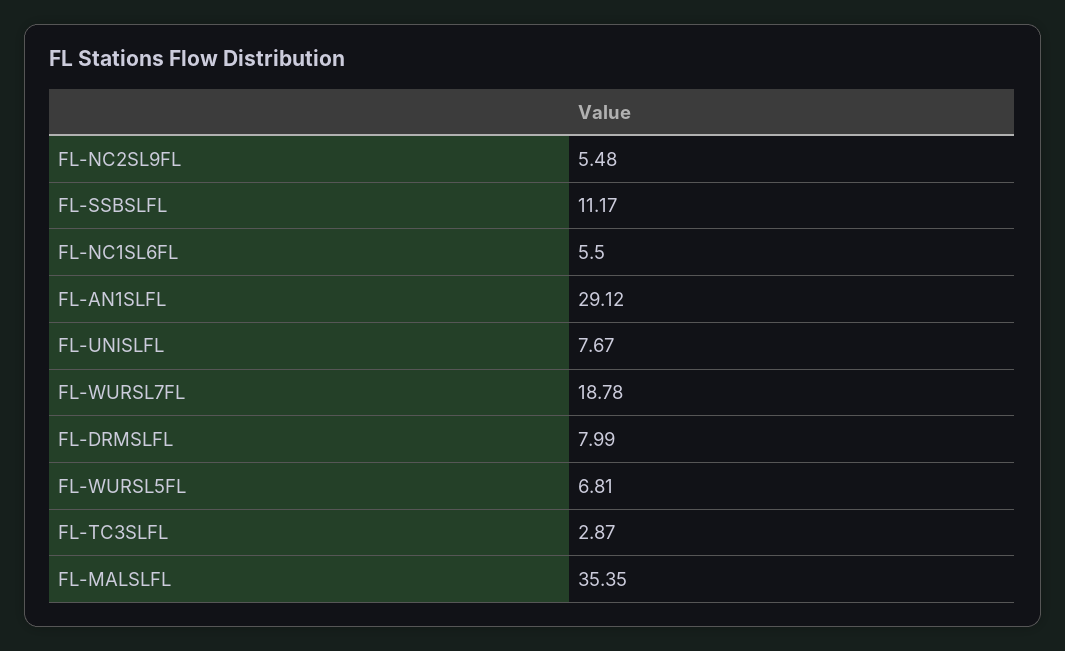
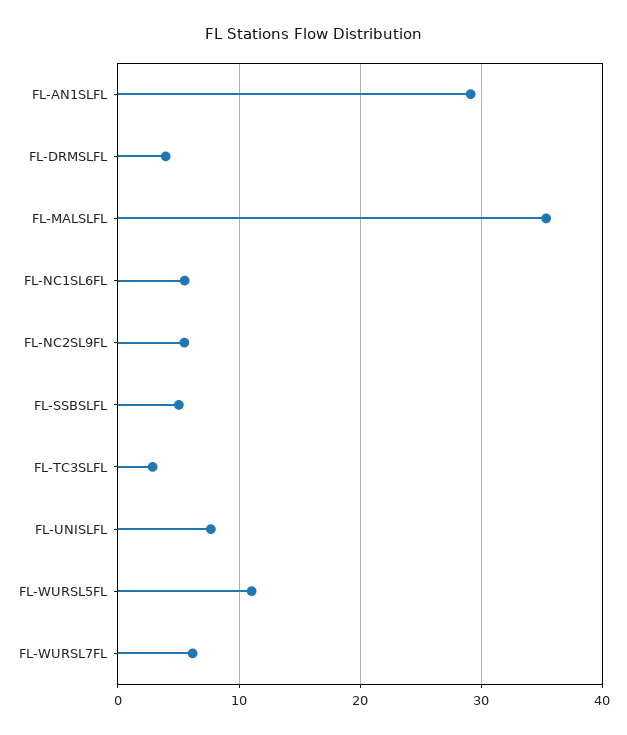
  {
    "FL-NC2SL9FL": 5.48,
-   "FL-SSBSLFL": 11.17,
+   "FL-SSBSLFL": 5,
    "FL-NC1SL6FL": 5.5,
    "FL-AN1SLFL": 29.12,
    "FL-UNISLFL": 7.67,
-   "FL-WURSL7FL": 18.78,
+   "FL-WURSL7FL": 6,
-   "FL-DRMSLFL": 7.99,
+   "FL-DRMSLFL": 4,
-   "FL-WURSL5FL": 6.81,
+   "FL-WURSL5FL": 11,
    "FL-TC3SLFL": 2.87,
    "FL-MALSLFL": 35.35
  }

